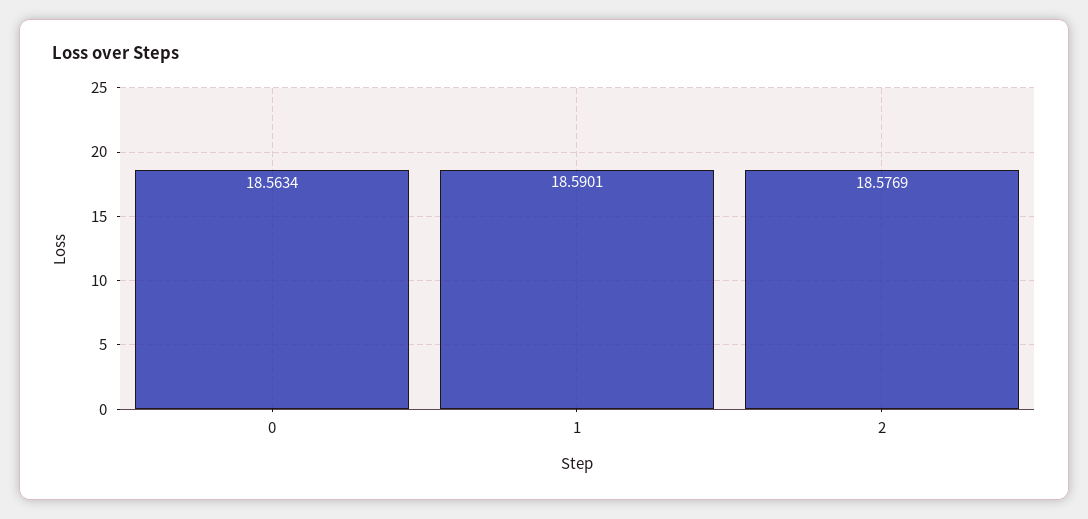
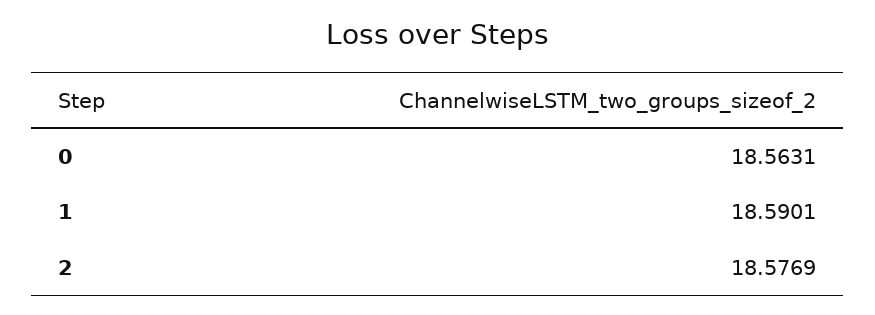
  {
-   "0": 18.5634,
+   "0": 18.5631,
    "1": 18.5901,
    "2": 18.5769
  }

